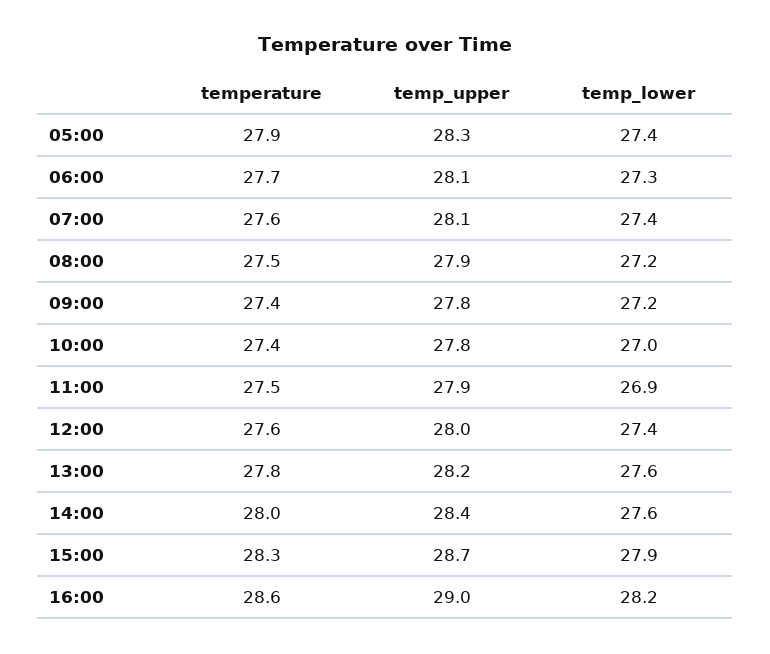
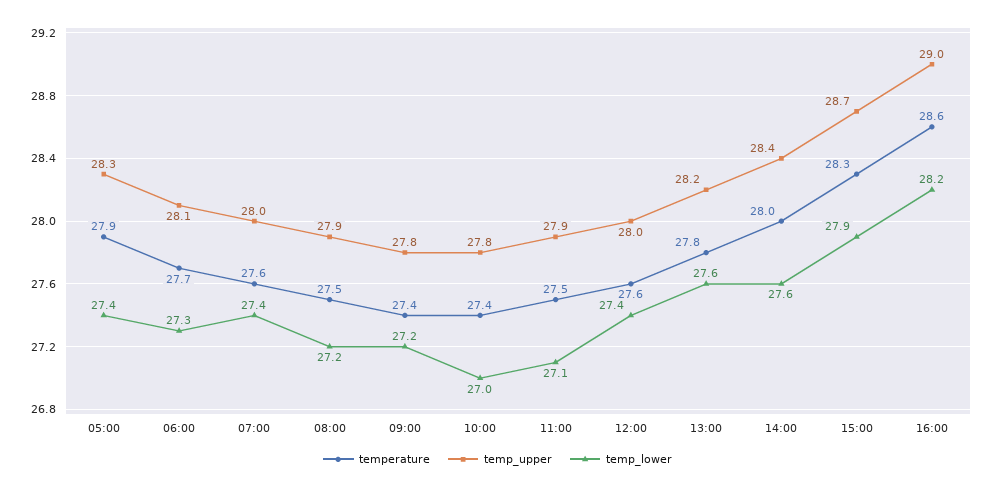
  {
    "temperature": {
      "05:00": 27.9,
      "06:00": 27.7,
      "07:00": 27.6,
      "08:00": 27.5,
      "09:00": 27.4,
      "10:00": 27.4,
      "11:00": 27.5,
      "12:00": 27.6,
      "13:00": 27.8,
      "14:00": 28,
      "15:00": 28.3,
      "16:00": 28.6
    },
    "temp_upper": {
      "05:00": 28.3,
      "06:00": 28.1,
-     "07:00": 28.1,
+     "07:00": 28,
      "08:00": 27.9,
      "09:00": 27.8,
      "10:00": 27.8,
      "11:00": 27.9,
      "12:00": 28,
      "13:00": 28.2,
      "14:00": 28.4,
      "15:00": 28.7,
      "16:00": 29
    },
    "temp_lower": {
      "05:00": 27.4,
      "06:00": 27.3,
      "07:00": 27.4,
      "08:00": 27.2,
      "09:00": 27.2,
      "10:00": 27,
-     "11:00": 26.9,
+     "11:00": 27.1,
      "12:00": 27.4,
      "13:00": 27.6,
      "14:00": 27.6,
      "15:00": 27.9,
      "16:00": 28.2
    }
  }

